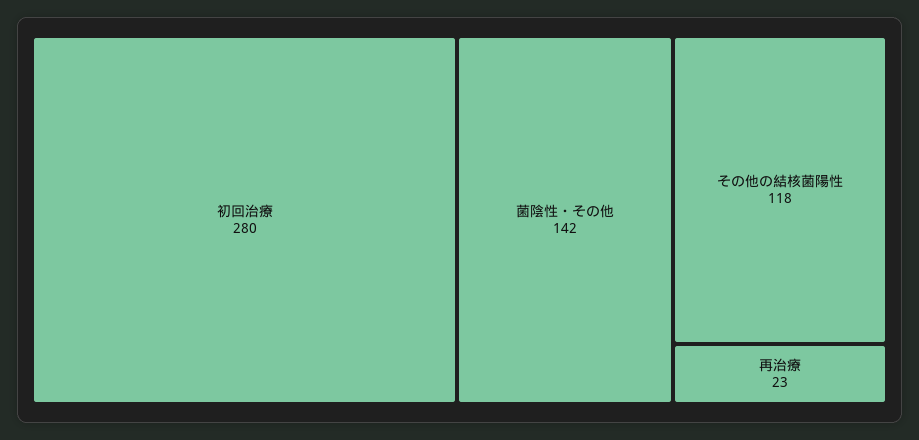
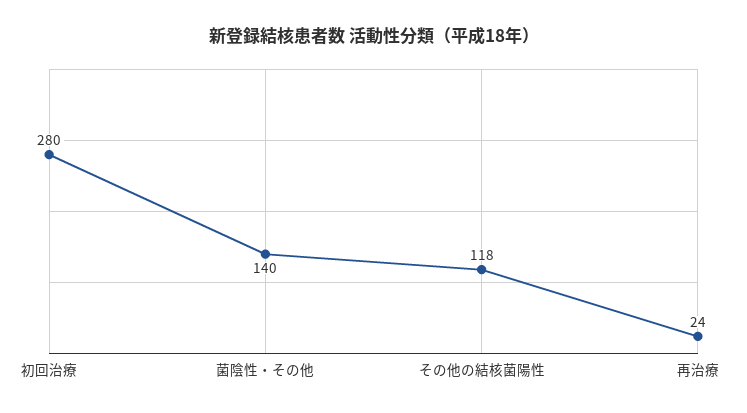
  {
    "初回治療": 280,
-   "菌陰性・その他": 142,
+   "菌陰性・その他": 140,
    "その他の結核菌陽性": 118,
-   "再治療": 23
+   "再治療": 24
  }

